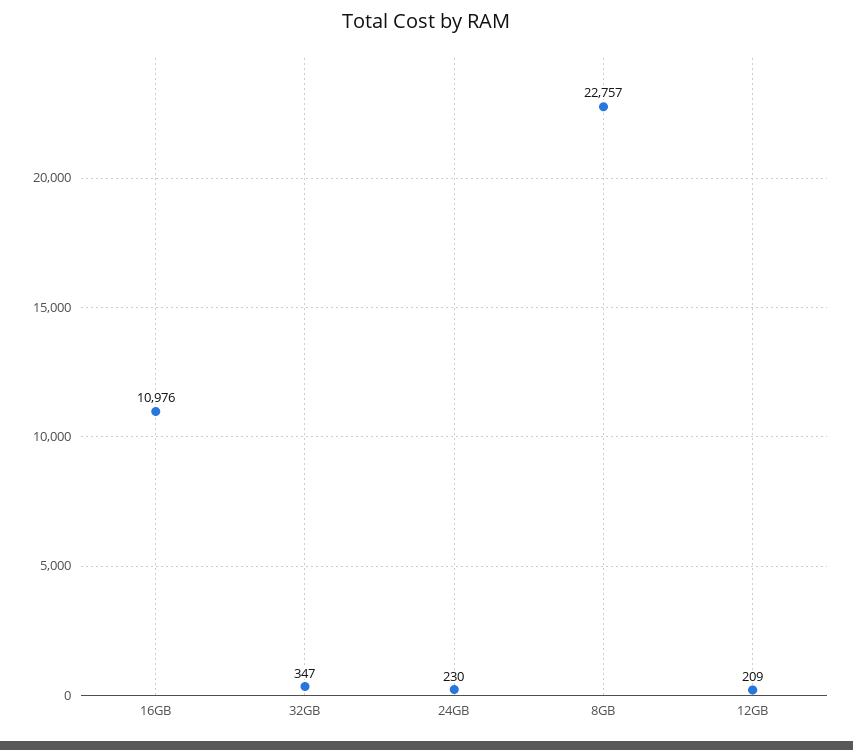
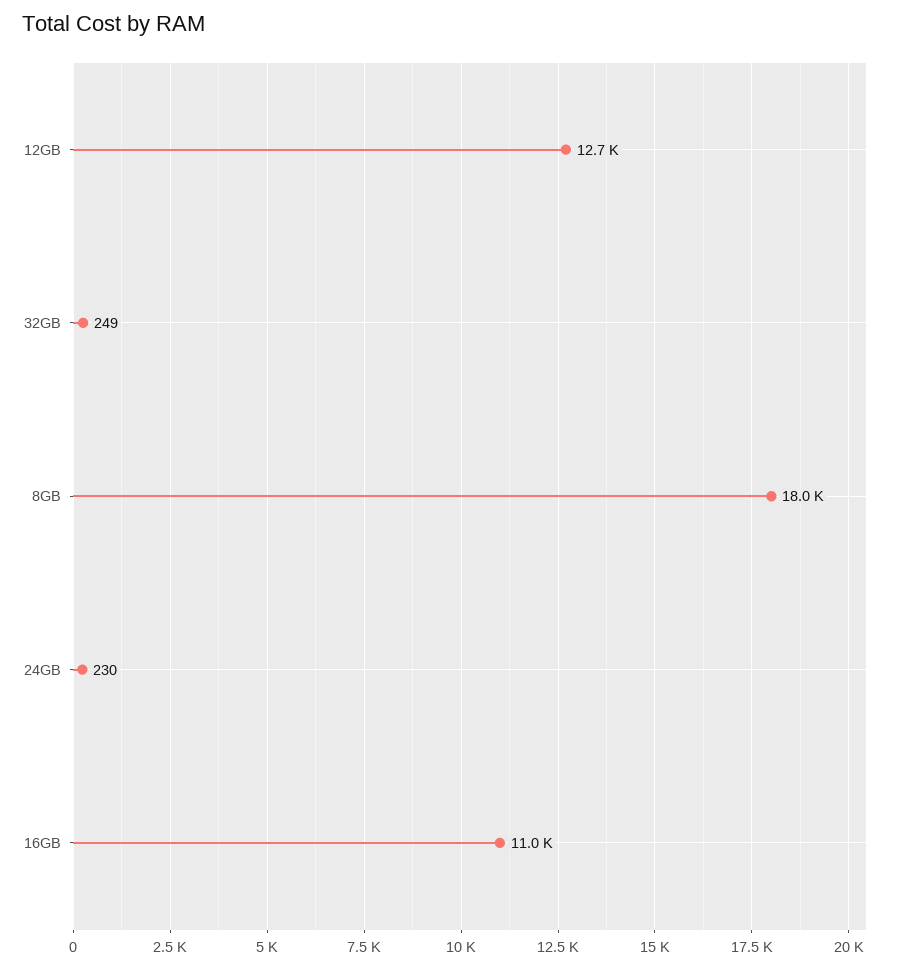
  {
    "16GB": 10976,
-   "32GB": 347,
+   "32GB": 249,
    "24GB": 230,
-   "8GB": 22757,
+   "8GB": 18000,
-   "12GB": 209
+   "12GB": 12700
  }

